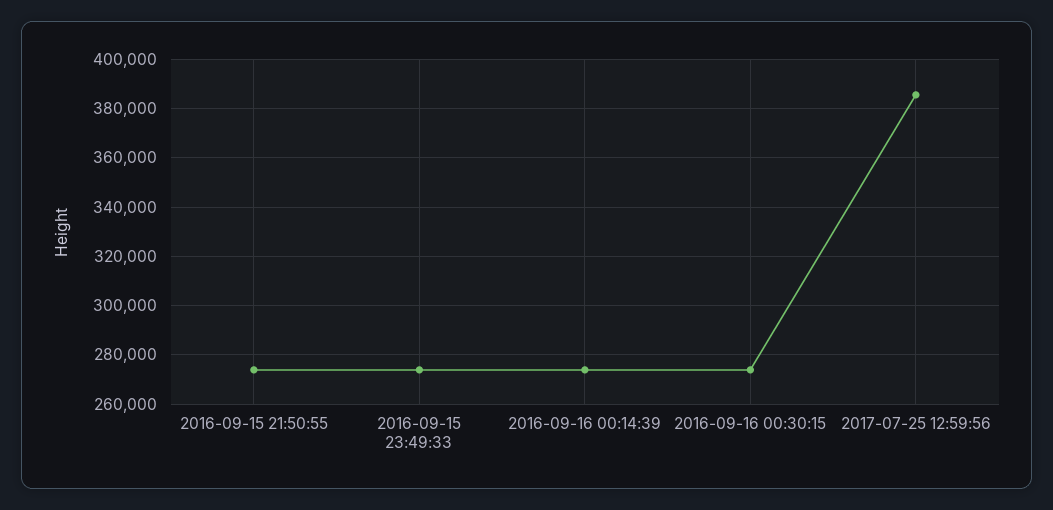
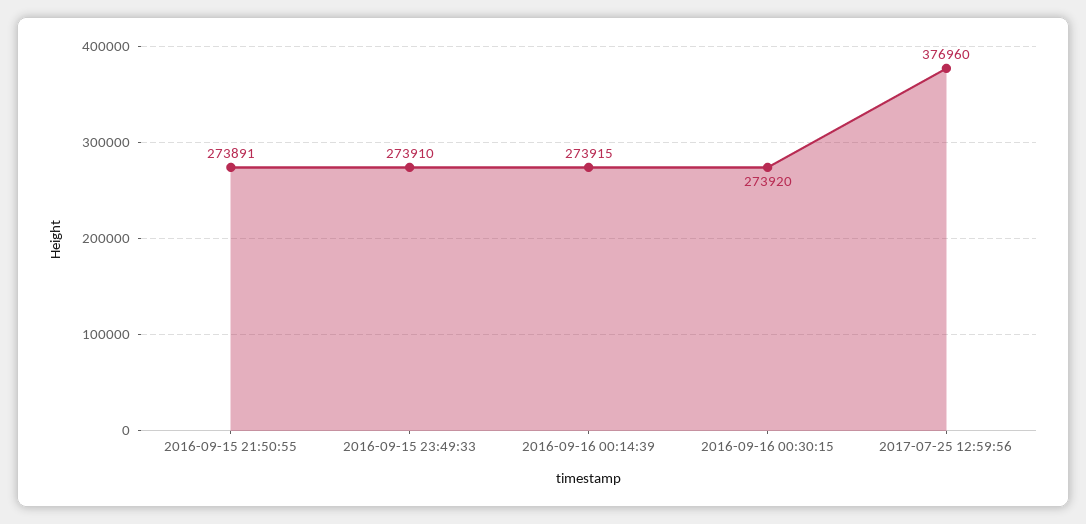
  {
    "2016-09-15 21:50:55": 273891,
    "2016-09-15 23:49:33": 273910,
    "2016-09-16 00:14:39": 273915,
    "2016-09-16 00:30:15": 273920,
-   "2017-07-25 12:59:56": 385000
+   "2017-07-25 12:59:56": 376960
  }

